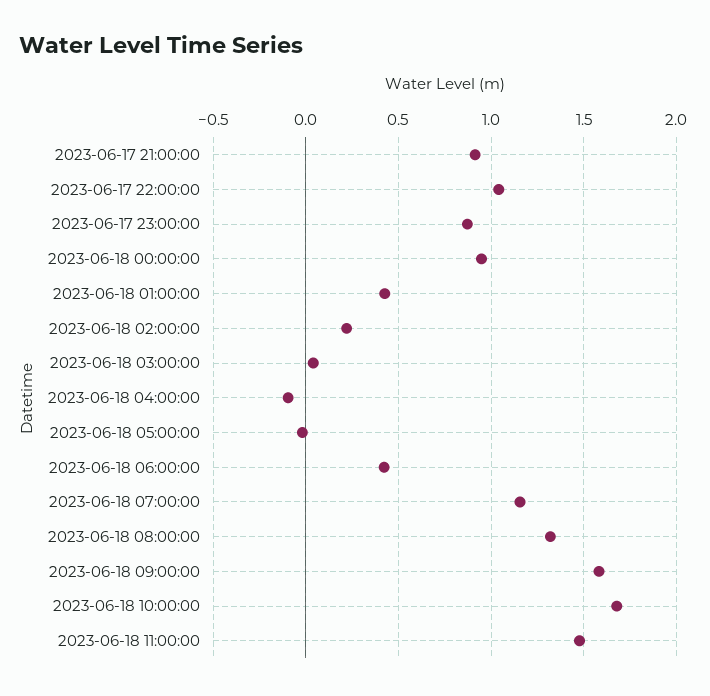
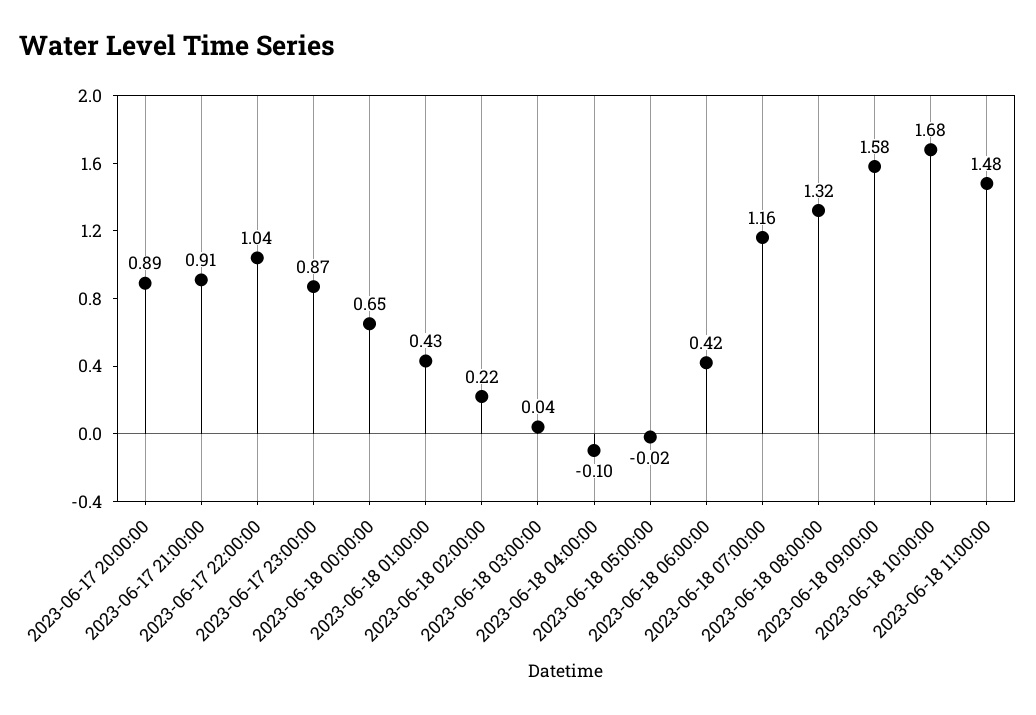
  {
    "2023-06-17 21:00:00": 0.91,
    "2023-06-17 22:00:00": 1.04,
    "2023-06-17 23:00:00": 0.87,
-   "2023-06-18 00:00:00": 0.95,
+   "2023-06-18 00:00:00": 0.65,
    "2023-06-18 01:00:00": 0.43,
    "2023-06-18 02:00:00": 0.22,
    "2023-06-18 03:00:00": 0.04,
    "2023-06-18 04:00:00": -0.1,
    "2023-06-18 05:00:00": -0.02,
    "2023-06-18 06:00:00": 0.42,
    "2023-06-18 07:00:00": 1.16,
    "2023-06-18 08:00:00": 1.32,
    "2023-06-18 09:00:00": 1.58,
    "2023-06-18 10:00:00": 1.68,
-   "2023-06-18 11:00:00": 1.48
+   "2023-06-18 11:00:00": 1.48,
+   "2023-06-17 20:00:00": 0.89
  }

